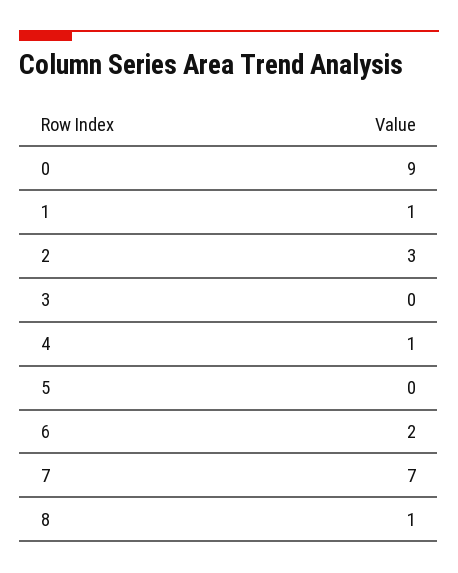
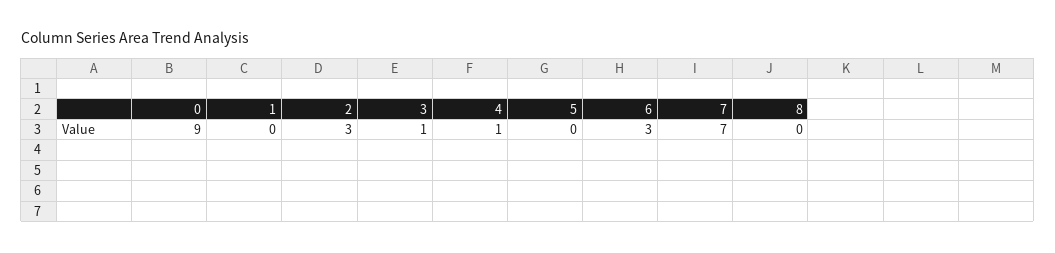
  {
    "0": 9,
-   "1": 1,
+   "1": 0,
    "2": 3,
-   "3": 0,
+   "3": 1,
    "4": 1,
    "5": 0,
-   "6": 2,
+   "6": 3,
    "7": 7,
-   "8": 1
+   "8": 0
  }

